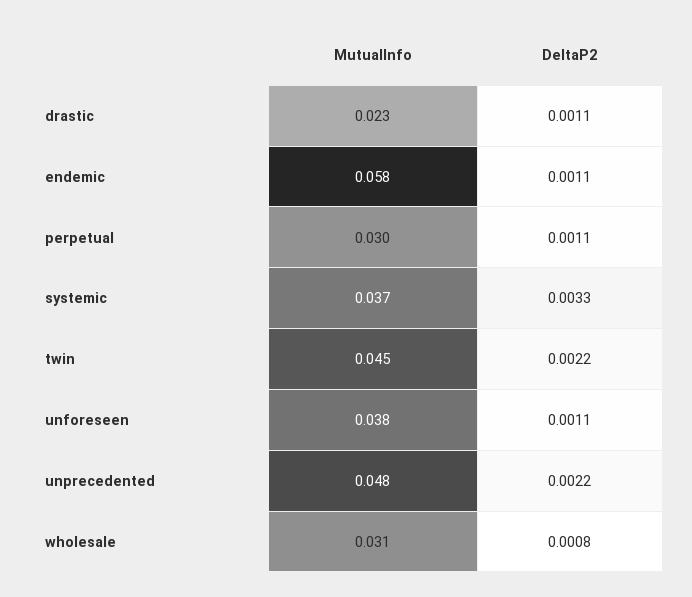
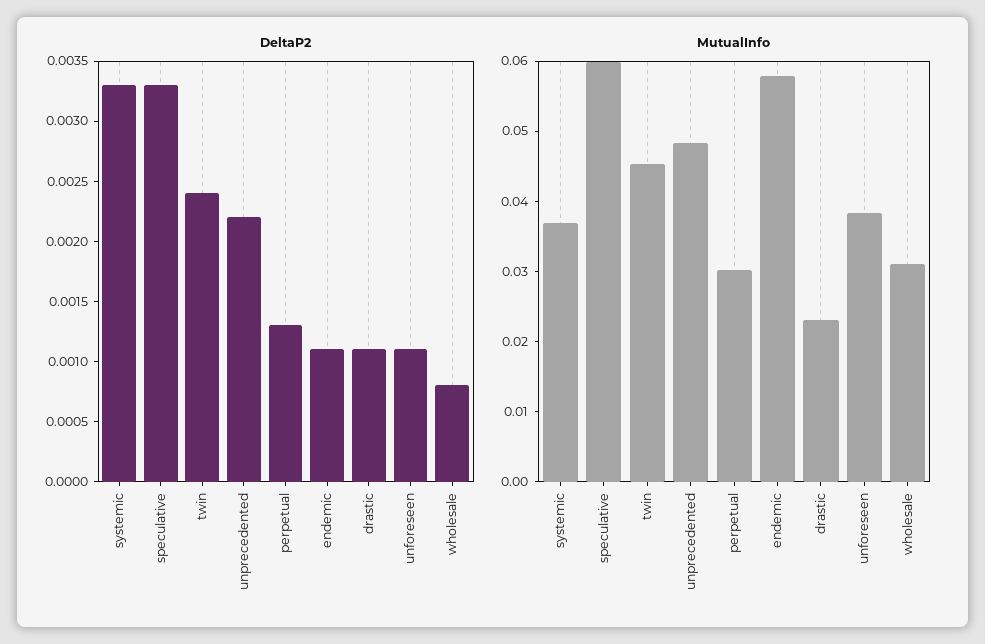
  {
    "MutualInfo": {
      "drastic": 0.023,
      "endemic": 0.058,
      "perpetual": 0.03,
      "systemic": 0.037,
      "twin": 0.045,
      "unforeseen": 0.038,
      "unprecedented": 0.048,
-     "wholesale": 0.031
+     "wholesale": 0.031,
+     "speculative": 0.06
    },
    "DeltaP2": {
      "drastic": 0.0011,
      "endemic": 0.0011,
-     "perpetual": 0.0011,
+     "perpetual": 0.0013,
      "systemic": 0.0033,
-     "twin": 0.0022,
+     "twin": 0.0024,
      "unforeseen": 0.0011,
      "unprecedented": 0.0022,
-     "wholesale": 0.0008
+     "wholesale": 0.0008,
+     "speculative": 0.0033
    }
  }

